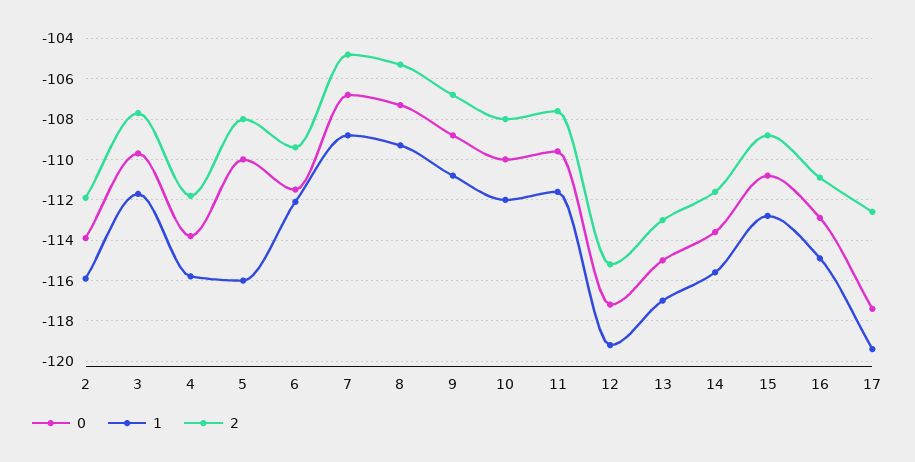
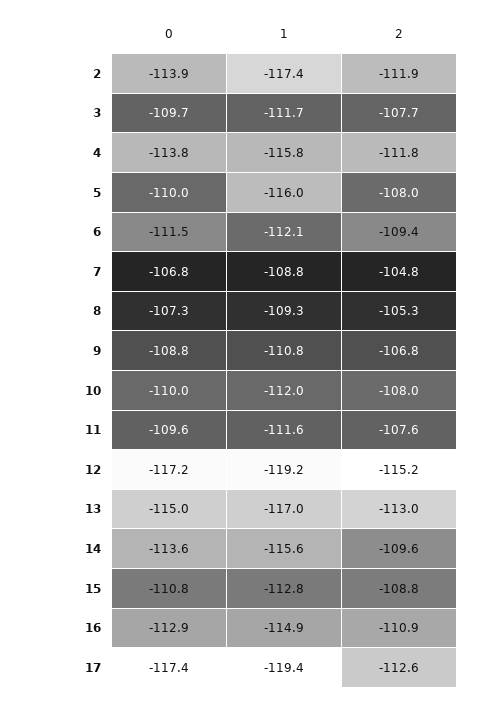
  {
    "0": {
      "2": -113.9,
      "3": -109.7,
      "4": -113.8,
      "5": -110,
      "6": -111.5,
      "7": -106.8,
      "8": -107.3,
      "9": -108.8,
      "10": -110,
      "11": -109.6,
      "12": -117.2,
      "13": -115,
      "14": -113.6,
      "15": -110.8,
      "16": -112.9,
      "17": -117.4
    },
    "1": {
-     "2": -116,
+     "2": -117.4,
      "3": -111.7,
      "4": -115.8,
      "5": -116,
      "6": -112.1,
      "7": -108.8,
      "8": -109.3,
      "9": -110.8,
      "10": -112,
      "11": -111.6,
      "12": -119.2,
      "13": -117,
      "14": -115.6,
      "15": -112.8,
      "16": -114.9,
      "17": -119.4
    },
    "2": {
      "2": -111.9,
      "3": -107.7,
      "4": -111.8,
      "5": -108,
      "6": -109.4,
      "7": -104.8,
      "8": -105.3,
      "9": -106.8,
      "10": -108,
      "11": -107.6,
      "12": -115.2,
      "13": -113,
-     "14": -111.5,
+     "14": -109.6,
      "15": -108.8,
      "16": -110.9,
      "17": -112.6
    }
  }

